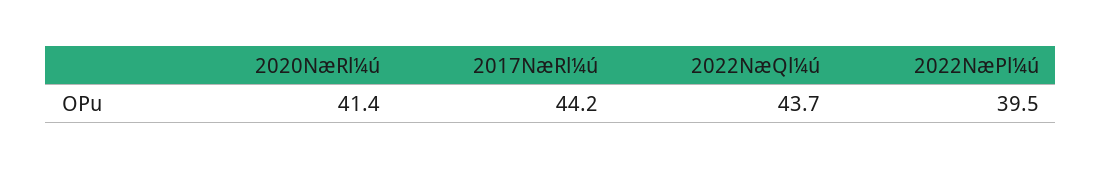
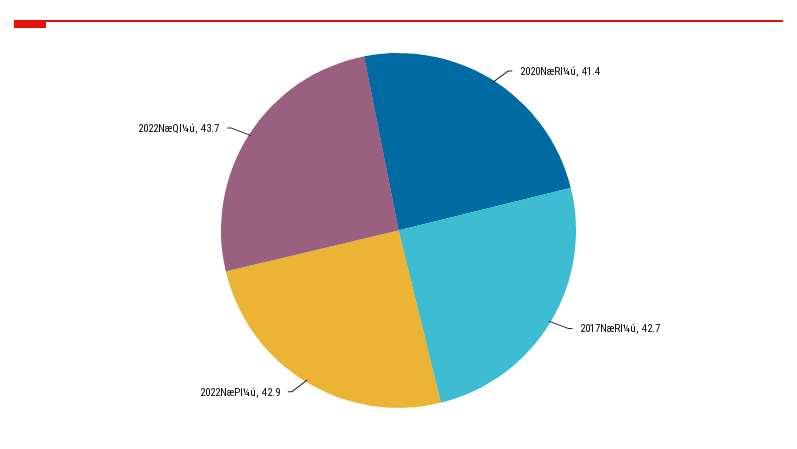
  {
    "2020NæRl¼ú": 41.4,
-   "2017NæRl¼ú": 44.2,
+   "2017NæRl¼ú": 42.7,
    "2022NæQl¼ú": 43.7,
-   "2022NæPl¼ú": 39.5
+   "2022NæPl¼ú": 42.9
  }

